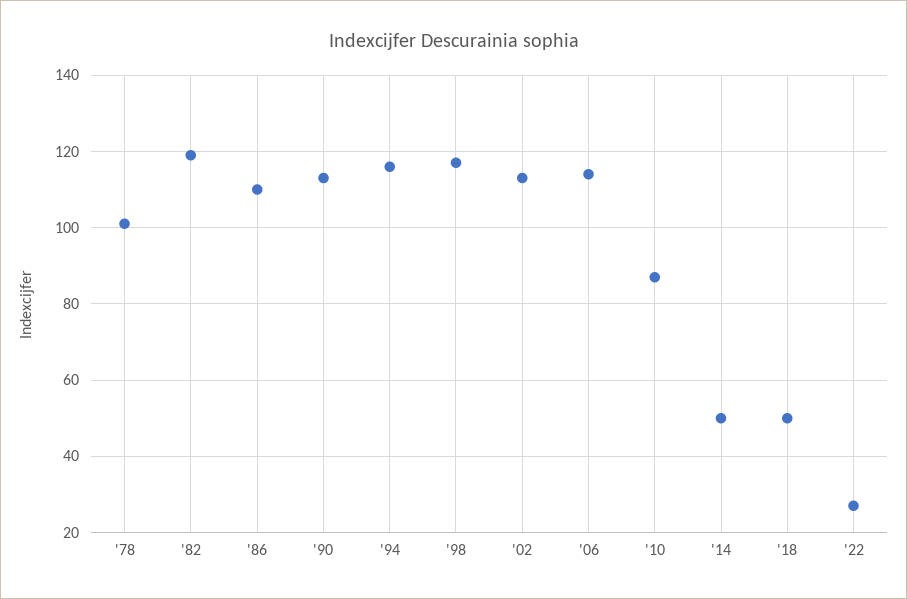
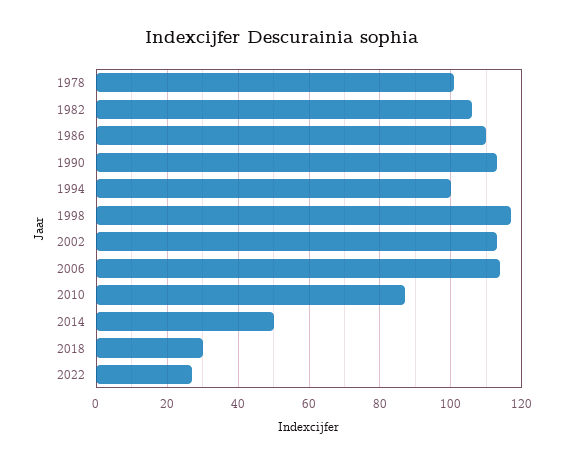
  {
    "'78": 100,
-   "'82": 120,
+   "'82": 105,
    "'86": 110,
    "'90": 115,
-   "'94": 115,
+   "'94": 100,
    "'98": 115,
    "'02": 115,
    "'06": 115,
    "'10": 85,
    "'14": 50,
-   "'18": 50,
+   "'18": 30,
    "'22": 25
  }

